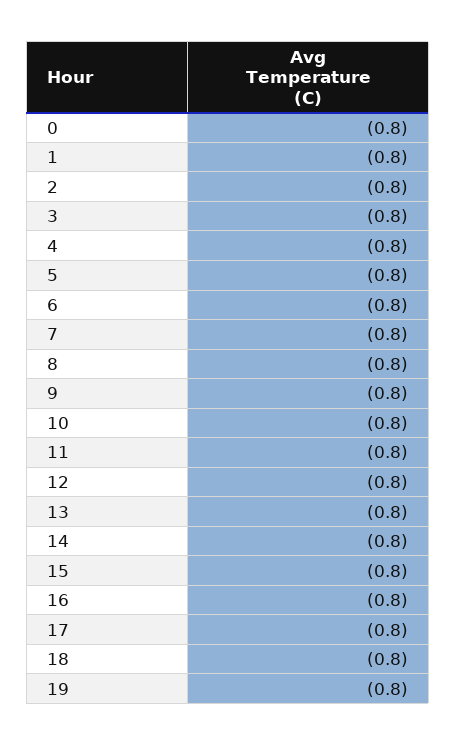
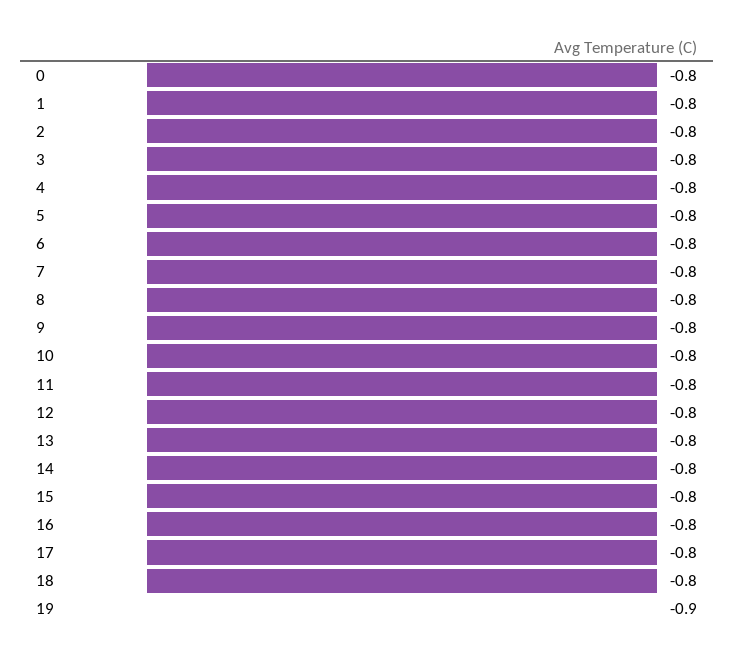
  {
    "0": -0.8,
    "1": -0.8,
    "2": -0.8,
    "3": -0.8,
    "4": -0.8,
    "5": -0.8,
    "6": -0.8,
    "7": -0.8,
    "8": -0.8,
    "9": -0.8,
    "10": -0.8,
    "11": -0.8,
    "12": -0.8,
    "13": -0.8,
    "14": -0.8,
    "15": -0.8,
    "16": -0.8,
    "17": -0.8,
    "18": -0.8,
-   "19": -0.8
+   "19": -0.9
  }

